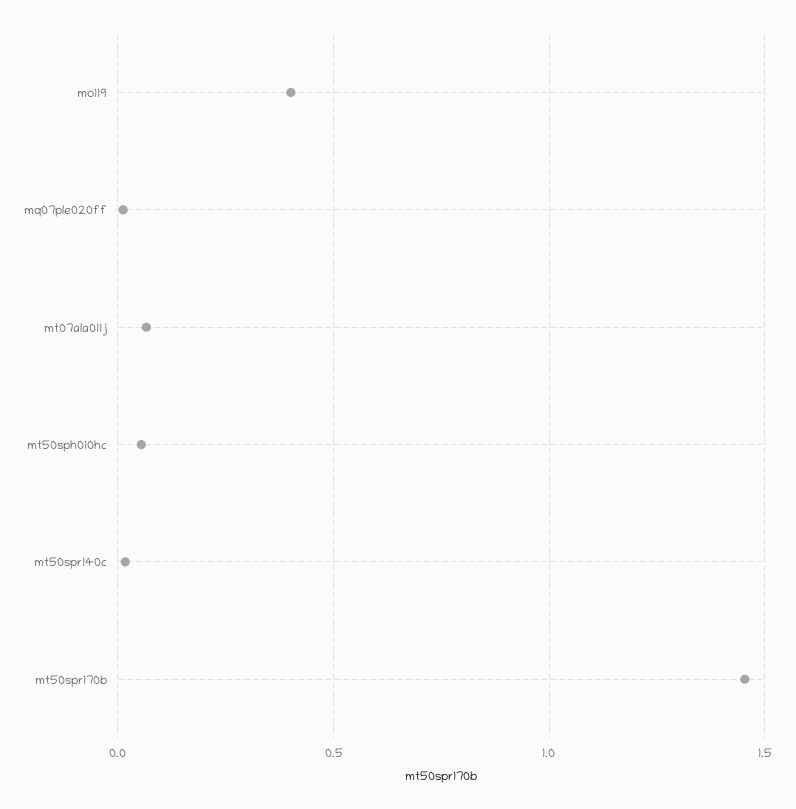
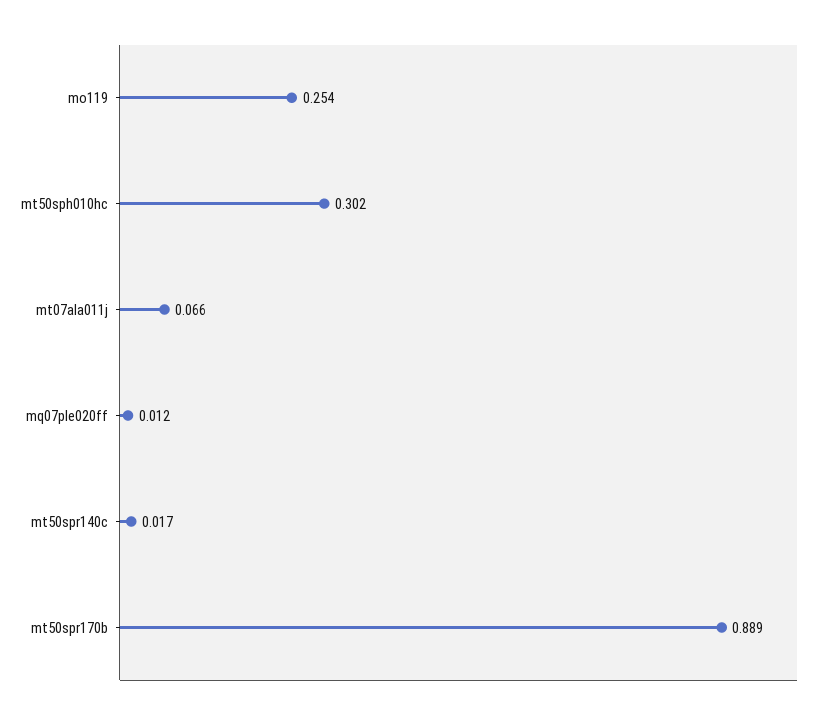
  {
-   "mo119": 0.4,
+   "mo119": 0.254,
    "mq07ple020ff": 0.012,
    "mt07ala011j": 0.066,
-   "mt50sph010hc": 0.05,
+   "mt50sph010hc": 0.302,
    "mt50spr140c": 0.017,
-   "mt50spr170b": 1.45
+   "mt50spr170b": 0.889
  }

